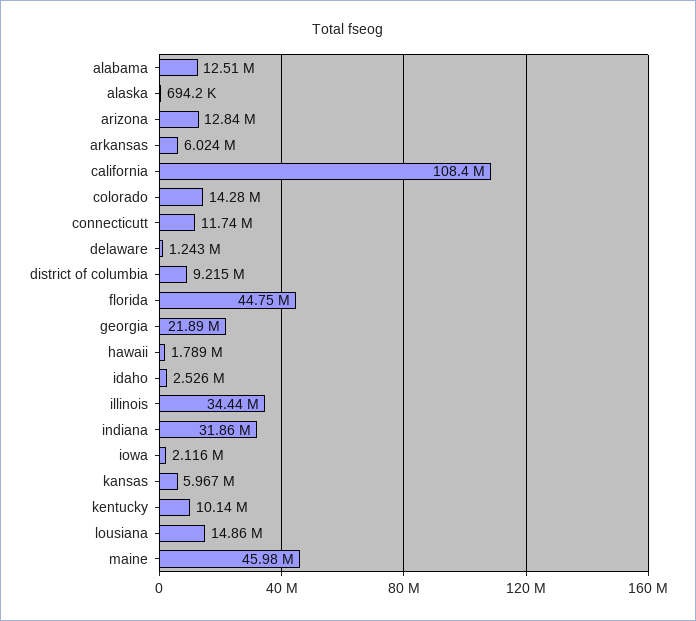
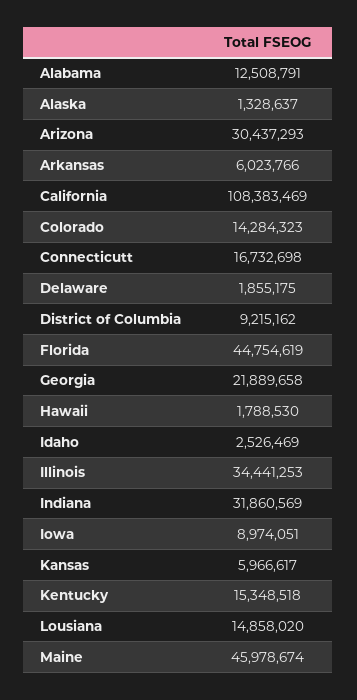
  {
    "alabama": 12508791,
-   "alaska": 694200,
+   "alaska": 1328637,
-   "arizona": 12840000,
+   "arizona": 30437293,
    "arkansas": 6023766,
    "california": 108383469,
    "colorado": 14284323,
-   "connecticutt": 11740000,
+   "connecticutt": 16732698,
-   "delaware": 1243000,
+   "delaware": 1855175,
    "district of columbia": 9215162,
    "florida": 44754619,
    "georgia": 21889658,
    "hawaii": 1788530,
    "idaho": 2526469,
    "illinois": 34441253,
    "indiana": 31860569,
-   "iowa": 2116000,
+   "iowa": 8974051,
    "kansas": 5966617,
-   "kentucky": 10140000,
+   "kentucky": 15348518,
    "lousiana": 14858020,
    "maine": 45978674
  }

